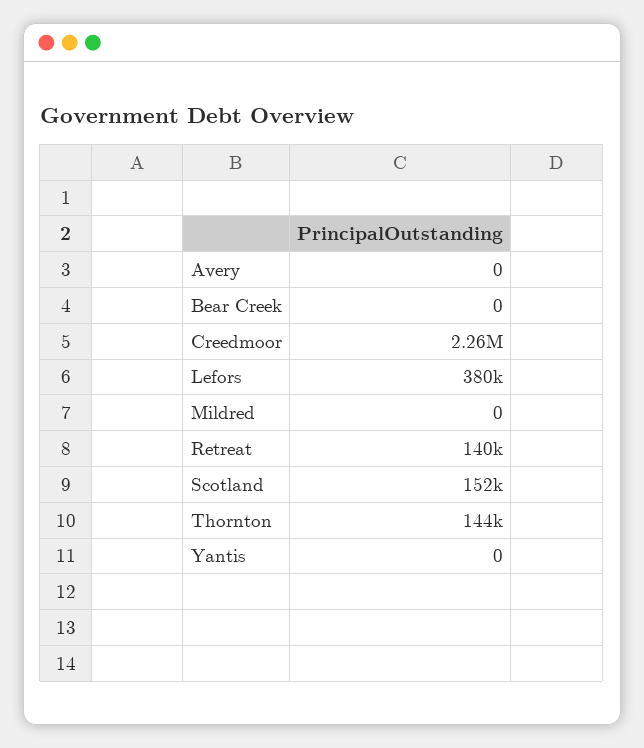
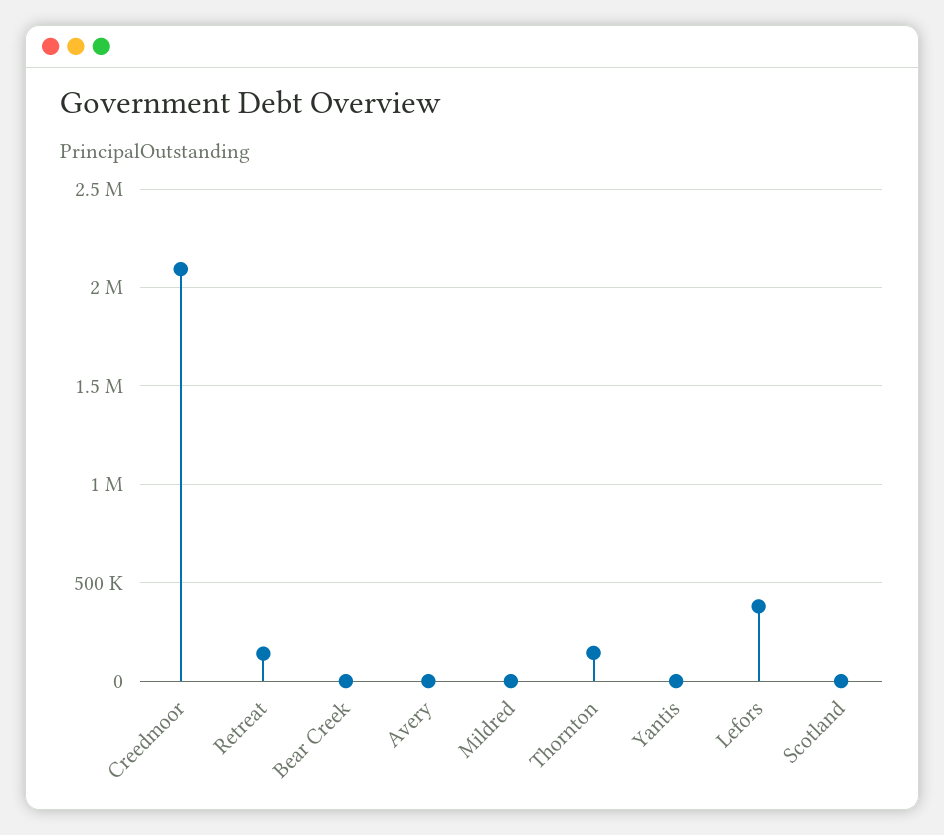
  {
    "Avery": 0,
    "Bear Creek": 0,
-   "Creedmoor": 2260000,
+   "Creedmoor": 2100000,
    "Lefors": 380000,
    "Mildred": 0,
    "Retreat": 140000,
-   "Scotland": 152000,
+   "Scotland": 0,
    "Thornton": 144000,
    "Yantis": 0
  }

